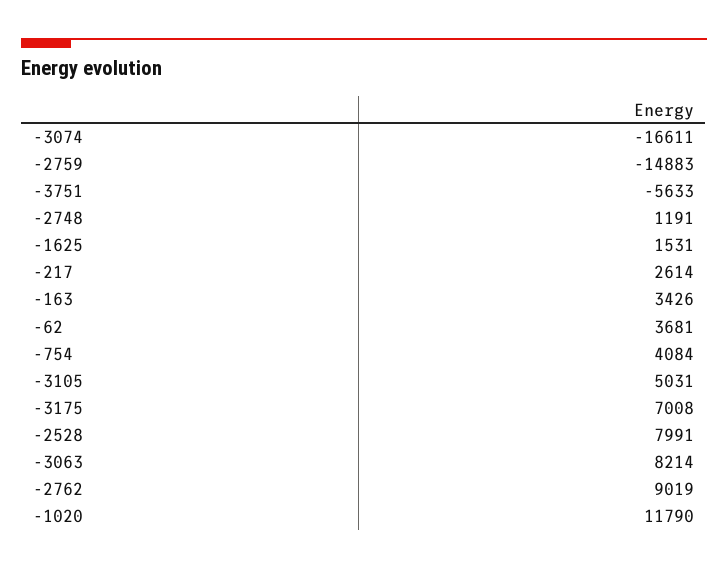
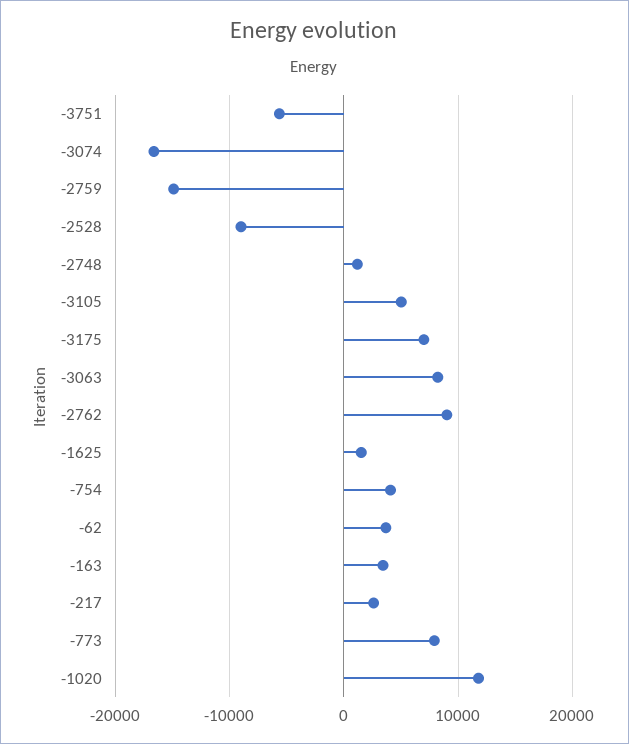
  {
    "-3074": -16611,
    "-2759": -14883,
    "-3751": -5633,
    "-2748": 1191,
    "-1625": 1531,
    "-217": 2614,
    "-163": 3426,
    "-62": 3681,
    "-754": 4084,
    "-3105": 5031,
    "-3175": 7008,
-   "-2528": 7991,
+   "-2528": -9000,
    "-3063": 8214,
    "-2762": 9019,
-   "-1020": 11790
+   "-1020": 11790,
+   "-773": 8000
  }

